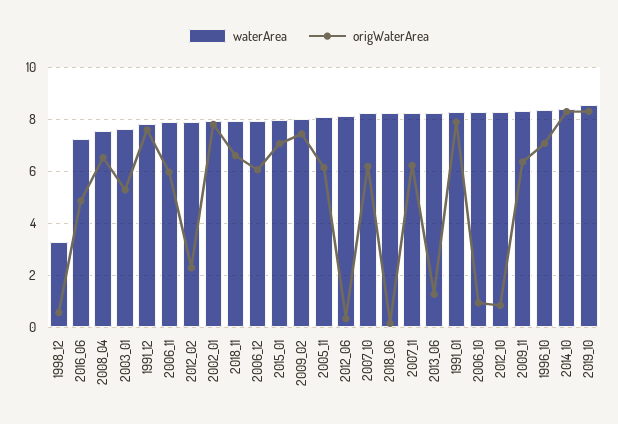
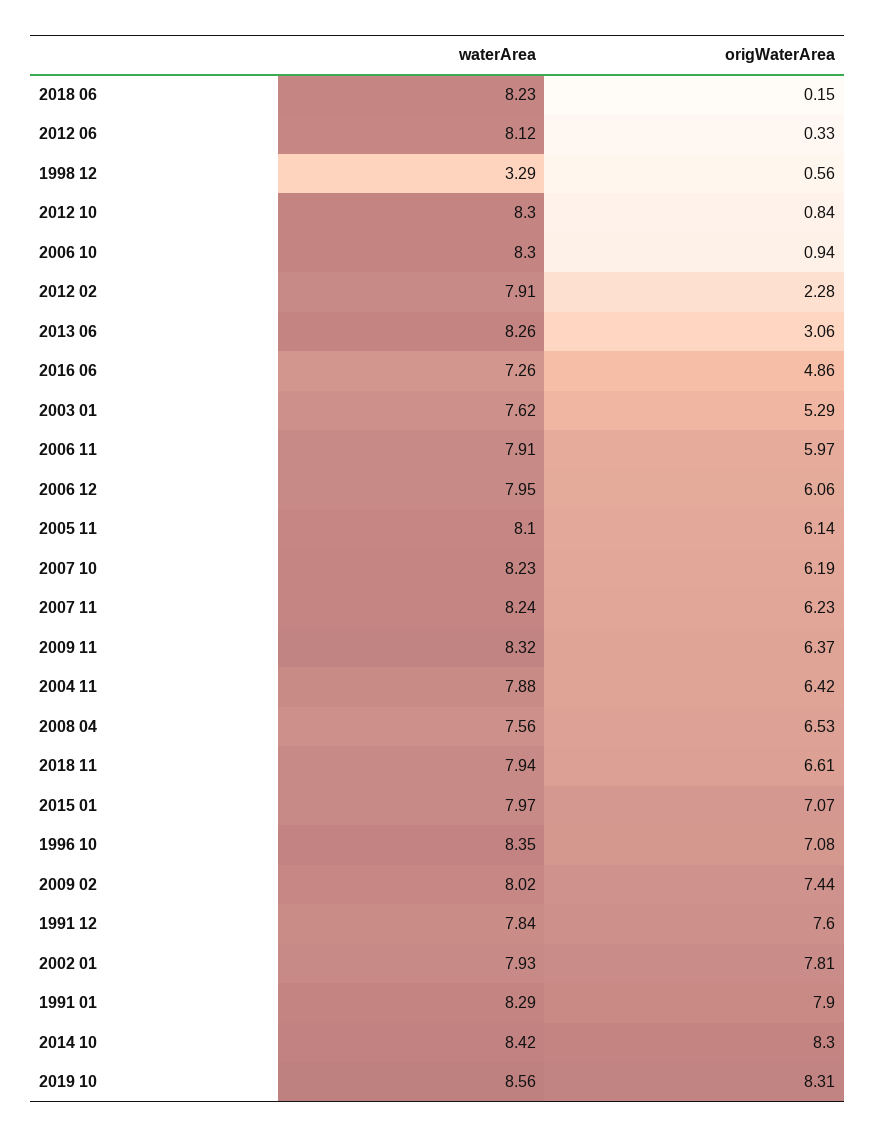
  {
    "waterArea": {
      "1998_12": 3.29,
      "2016_06": 7.26,
      "2008_04": 7.56,
      "2003_01": 7.62,
      "1991_12": 7.84,
      "2006_11": 7.91,
      "2012_02": 7.91,
      "2002_01": 7.93,
      "2018_11": 7.94,
      "2006_12": 7.95,
      "2015_01": 7.97,
      "2009_02": 8.02,
      "2005_11": 8.1,
      "2012_06": 8.12,
      "2007_10": 8.23,
      "2018_06": 8.23,
      "2007_11": 8.24,
      "2013_06": 8.26,
      "1991_01": 8.29,
      "2006_10": 8.3,
      "2012_10": 8.3,
      "2009_11": 8.32,
      "1996_10": 8.35,
      "2014_10": 8.42,
-     "2019_10": 8.56
+     "2019_10": 8.56,
+     "2004 11": 7.88
    },
    "origWaterArea": {
      "1998_12": 0.56,
      "2016_06": 4.86,
      "2008_04": 6.53,
      "2003_01": 5.29,
      "1991_12": 7.6,
      "2006_11": 5.97,
      "2012_02": 2.28,
      "2002_01": 7.81,
      "2018_11": 6.61,
      "2006_12": 6.06,
      "2015_01": 7.07,
      "2009_02": 7.44,
      "2005_11": 6.14,
      "2012_06": 0.33,
      "2007_10": 6.19,
      "2018_06": 0.15,
      "2007_11": 6.23,
-     "2013_06": 1.25,
+     "2013_06": 3.06,
      "1991_01": 7.9,
      "2006_10": 0.94,
      "2012_10": 0.84,
      "2009_11": 6.37,
      "1996_10": 7.08,
      "2014_10": 8.3,
-     "2019_10": 8.31
+     "2019_10": 8.31,
+     "2004 11": 6.42
    }
  }

